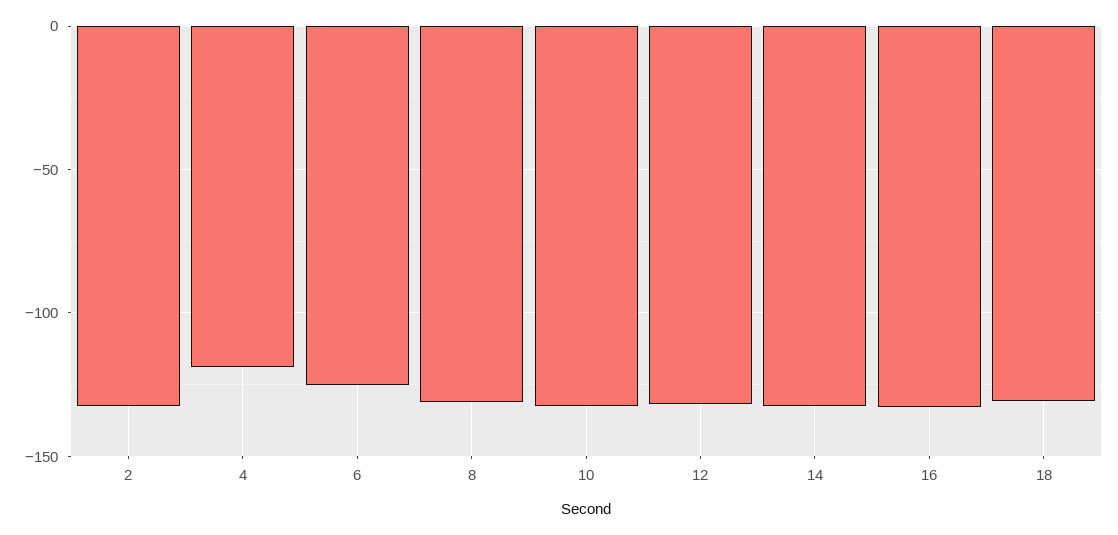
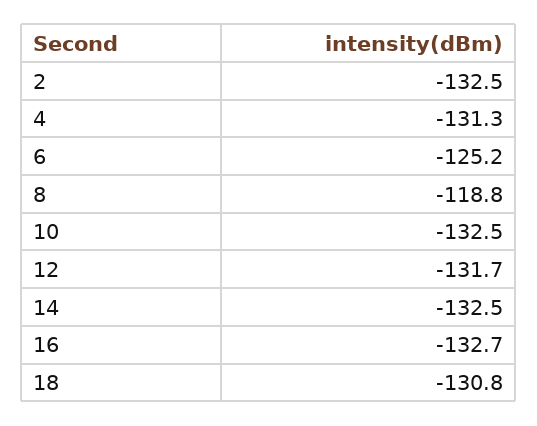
  {
    "2": -132.5,
-   "4": -120,
+   "4": -131.3,
    "6": -125.2,
-   "8": -130,
+   "8": -118.8,
    "10": -132.5,
    "12": -131.7,
    "14": -132.5,
    "16": -132.7,
    "18": -130.8
  }

